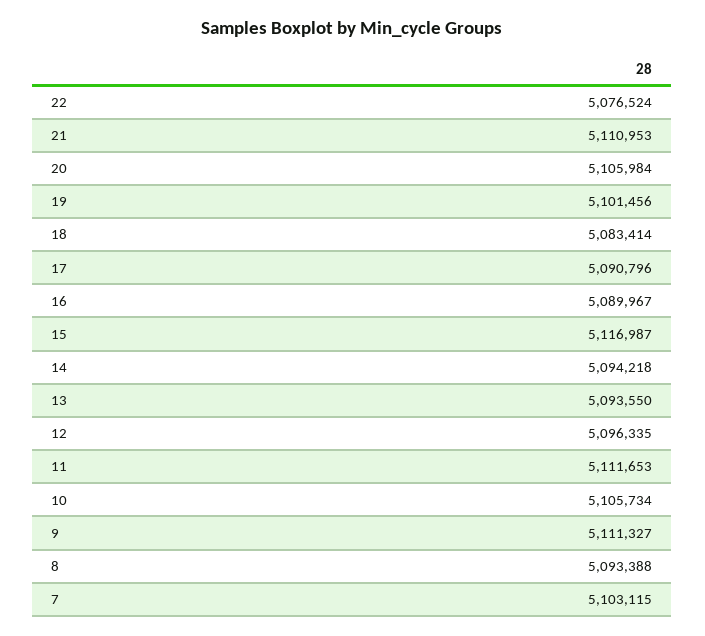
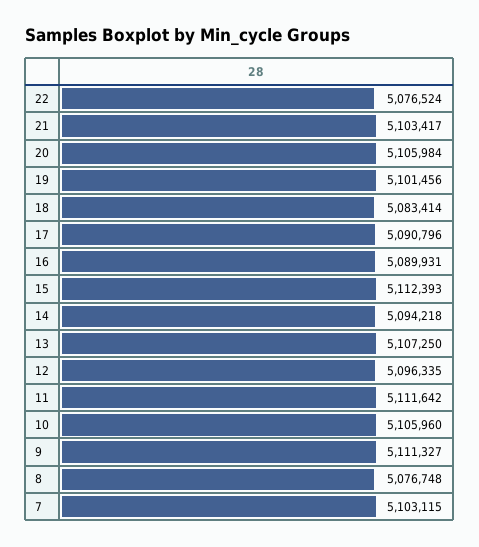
  {
    "22": 5076524,
-   "21": 5110953,
+   "21": 5103417,
    "20": 5105984,
    "19": 5101456,
    "18": 5083414,
    "17": 5090796,
-   "16": 5089967,
+   "16": 5089931,
-   "15": 5116987,
+   "15": 5112393,
    "14": 5094218,
-   "13": 5093550,
+   "13": 5107250,
    "12": 5096335,
-   "11": 5111653,
+   "11": 5111642,
-   "10": 5105734,
+   "10": 5105960,
    "9": 5111327,
-   "8": 5093388,
+   "8": 5076748,
    "7": 5103115
  }

